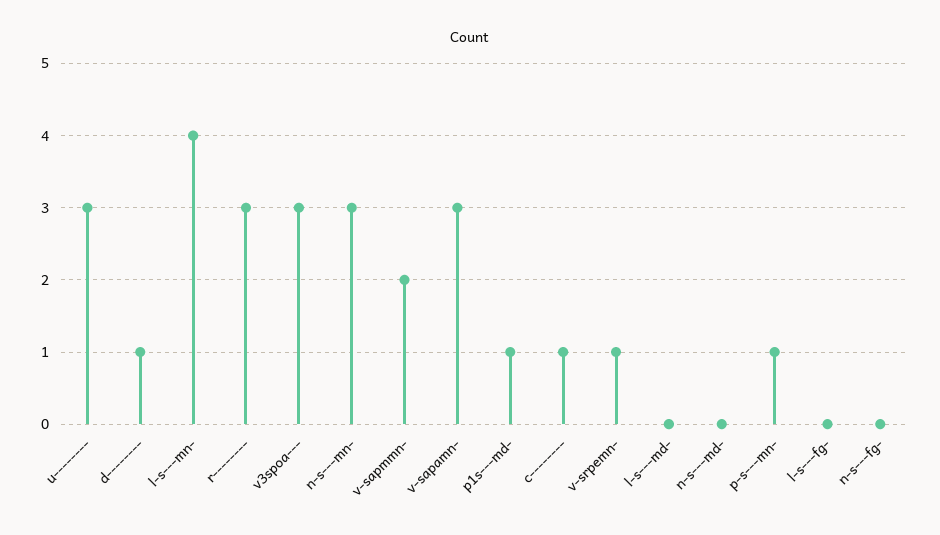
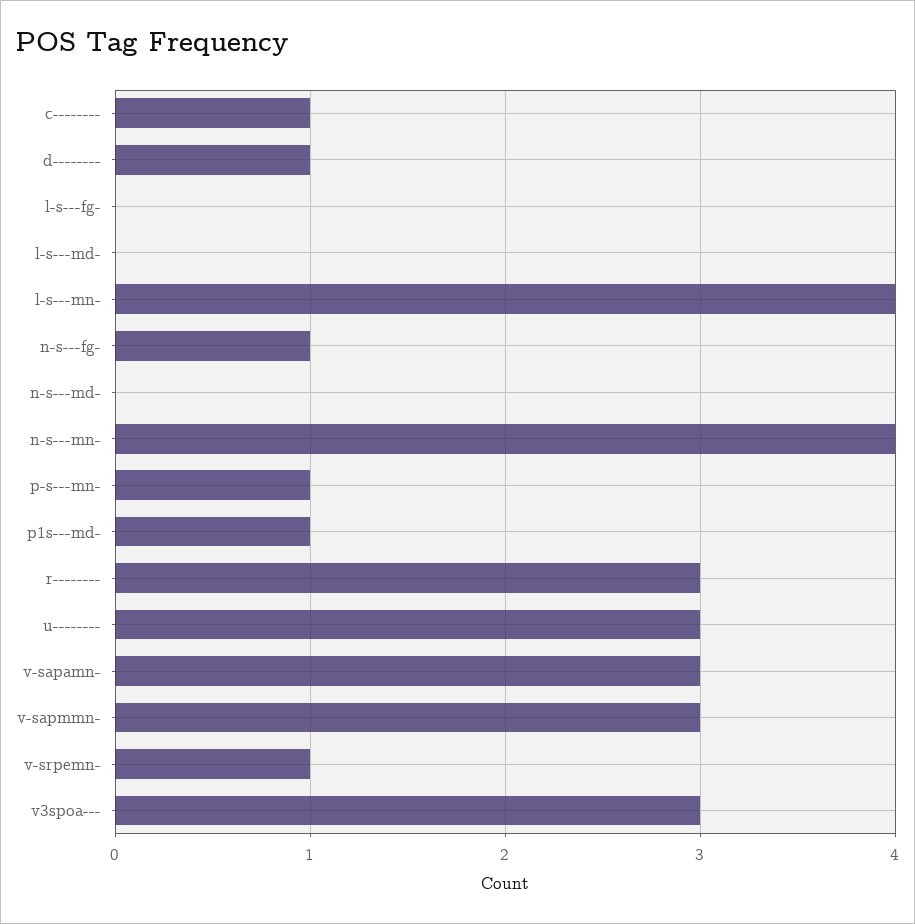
  {
    "u--------": 3,
    "d--------": 1,
    "l-s---mn-": 4,
    "r--------": 3,
    "v3spoa---": 3,
-   "n-s---mn-": 3,
+   "n-s---mn-": 4,
-   "v-sapmmn-": 2,
+   "v-sapmmn-": 3,
    "v-sapamn-": 3,
    "p1s---md-": 1,
    "c--------": 1,
    "v-srpemn-": 1,
    "l-s---md-": 0,
    "n-s---md-": 0,
    "p-s---mn-": 1,
    "l-s---fg-": 0,
-   "n-s---fg-": 0
+   "n-s---fg-": 1
  }

